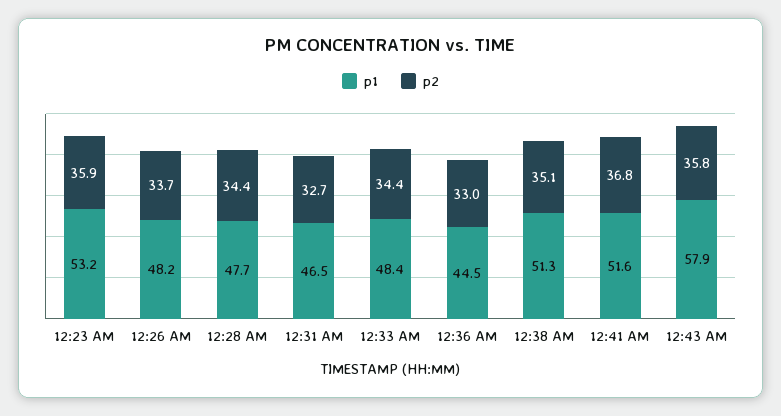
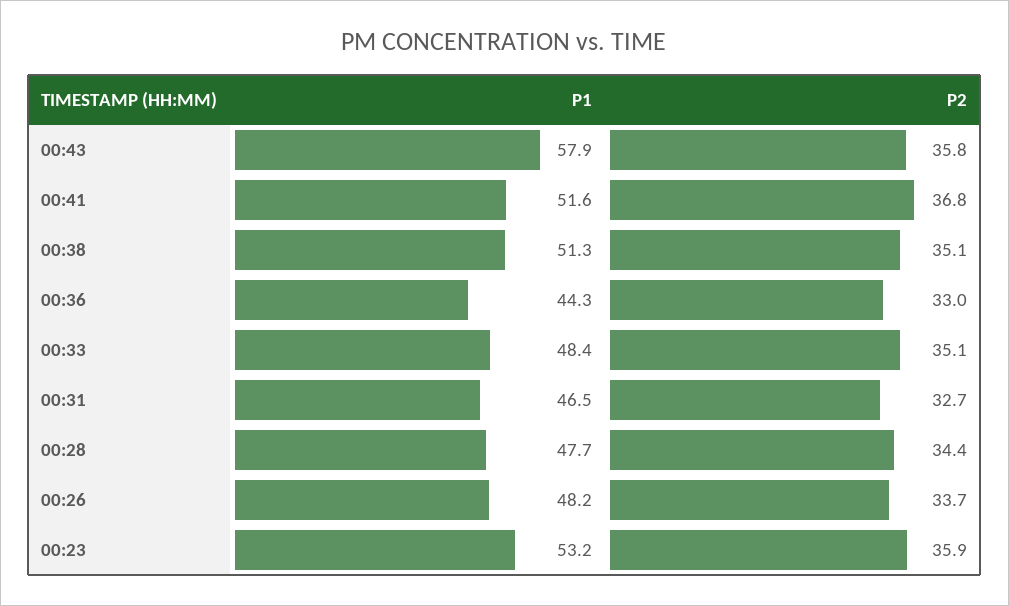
  {
    "p1": {
      "12:23 AM": 53.2,
      "12:26 AM": 48.2,
      "12:28 AM": 47.7,
      "12:31 AM": 46.5,
      "12:33 AM": 48.4,
-     "12:36 AM": 44.5,
+     "12:36 AM": 44.3,
      "12:38 AM": 51.3,
      "12:41 AM": 51.6,
      "12:43 AM": 57.9
    },
    "p2": {
      "12:23 AM": 35.9,
      "12:26 AM": 33.7,
      "12:28 AM": 34.4,
      "12:31 AM": 32.7,
-     "12:33 AM": 34.4,
+     "12:33 AM": 35.1,
      "12:36 AM": 33,
      "12:38 AM": 35.1,
      "12:41 AM": 36.8,
      "12:43 AM": 35.8
    }
  }

